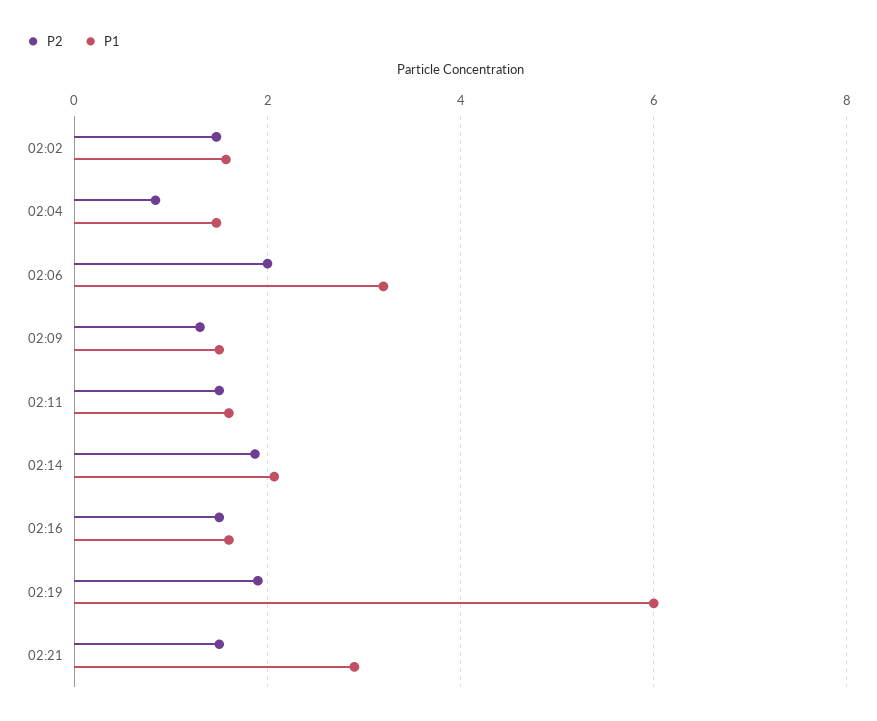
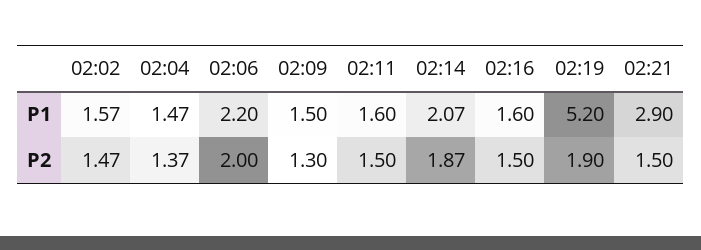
  {
    "P2": {
      "02:02": 1.47,
-     "02:04": 0.8,
+     "02:04": 1.37,
      "02:06": 2,
      "02:09": 1.3,
      "02:11": 1.5,
      "02:14": 1.87,
      "02:16": 1.5,
      "02:19": 1.9,
      "02:21": 1.5
    },
    "P1": {
      "02:02": 1.57,
      "02:04": 1.47,
-     "02:06": 3.2,
+     "02:06": 2.2,
      "02:09": 1.5,
      "02:11": 1.6,
      "02:14": 2.07,
      "02:16": 1.6,
-     "02:19": 6,
+     "02:19": 5.2,
      "02:21": 2.9
    }
  }

